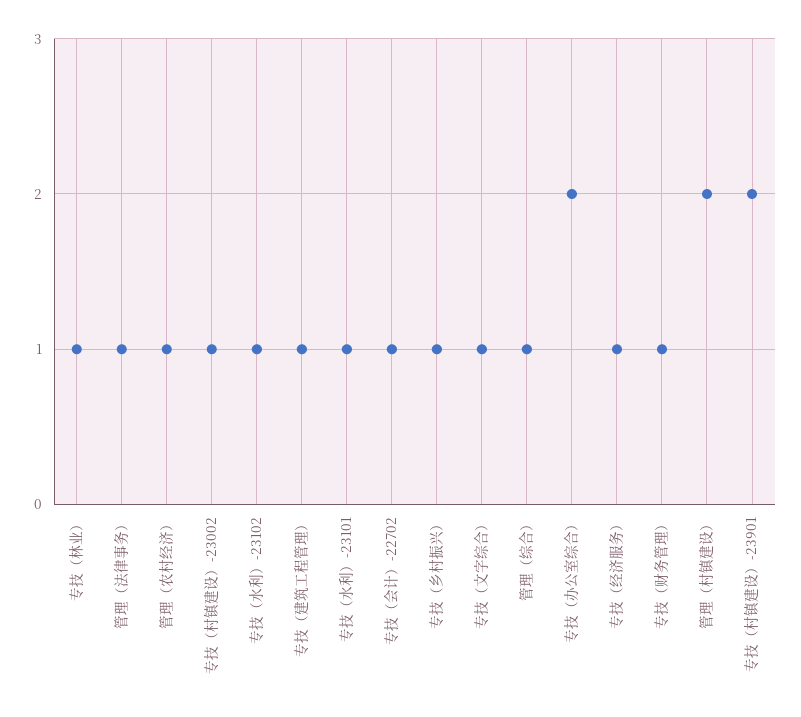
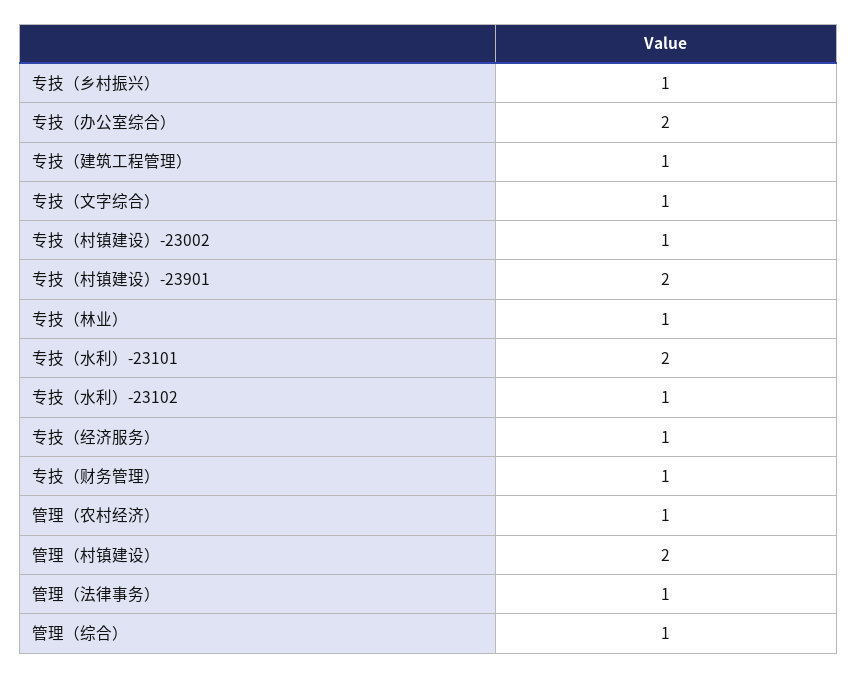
  {
    "专技（林业）": 1,
    "管理（法律事务）": 1,
    "管理（农村经济）": 1,
    "专技（村镇建设）-23002": 1,
    "专技（水利）-23102": 1,
    "专技（建筑工程管理）": 1,
-   "专技（水利）-23101": 1,
+   "专技（水利）-23101": 2,
-   "专技（会计）-22702": 1,
    "专技（乡村振兴）": 1,
    "专技（文字综合）": 1,
    "管理（综合）": 1,
    "专技（办公室综合）": 2,
    "专技（经济服务）": 1,
    "专技（财务管理）": 1,
    "管理（村镇建设）": 2,
    "专技（村镇建设）-23901": 2
  }

